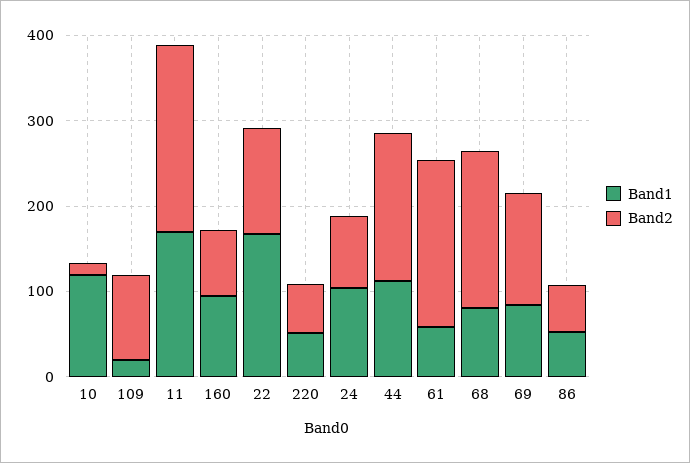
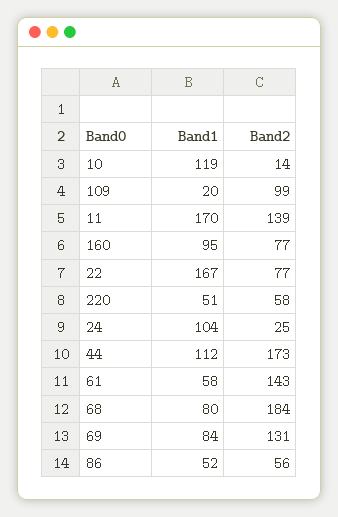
  {
    "Band1": {
      "10": 119,
      "109": 20,
      "11": 170,
      "160": 95,
      "22": 167,
      "220": 51,
      "24": 104,
      "44": 112,
      "61": 58,
      "68": 80,
      "69": 84,
      "86": 52
    },
    "Band2": {
      "10": 14,
      "109": 99,
-     "11": 220,
+     "11": 139,
      "160": 77,
-     "22": 120,
+     "22": 77,
      "220": 58,
-     "24": 80,
+     "24": 25,
      "44": 173,
-     "61": 200,
+     "61": 143,
      "68": 184,
      "69": 131,
      "86": 56
    }
  }

